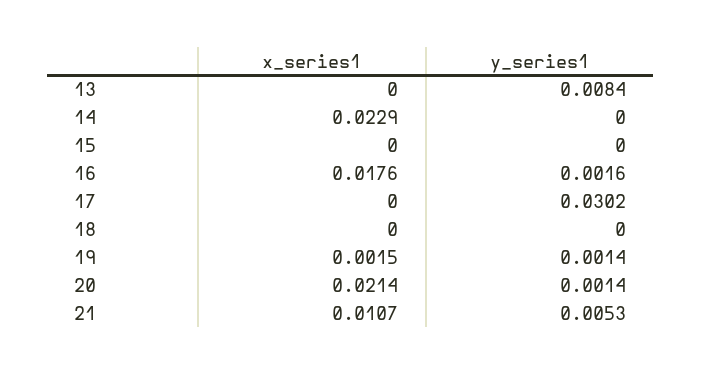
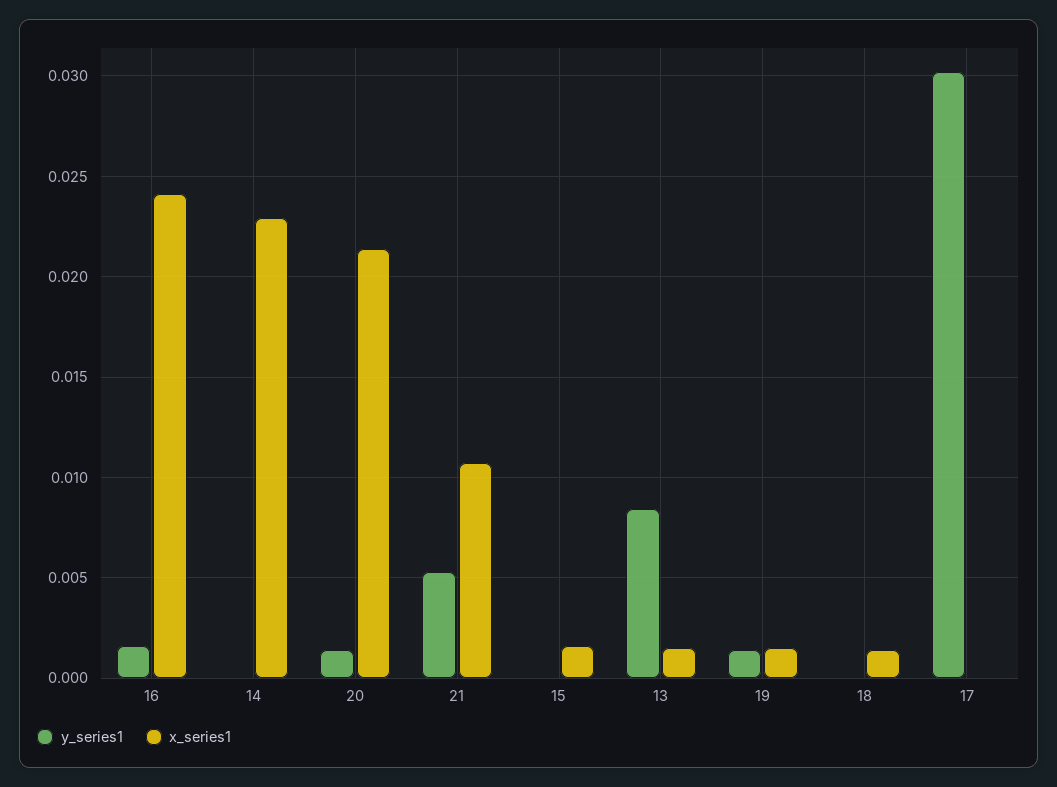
  {
    "x_series1": {
-     "13": 0,
+     "13": 0.0015,
      "14": 0.0229,
-     "15": 0,
+     "15": 0.0015,
-     "16": 0.0176,
+     "16": 0.024,
      "17": 0,
-     "18": 0,
+     "18": 0.0015,
      "19": 0.0015,
      "20": 0.0214,
      "21": 0.0107
    },
    "y_series1": {
      "13": 0.0084,
      "14": 0,
      "15": 0,
      "16": 0.0016,
      "17": 0.0302,
      "18": 0,
      "19": 0.0014,
      "20": 0.0014,
      "21": 0.0053
    }
  }

